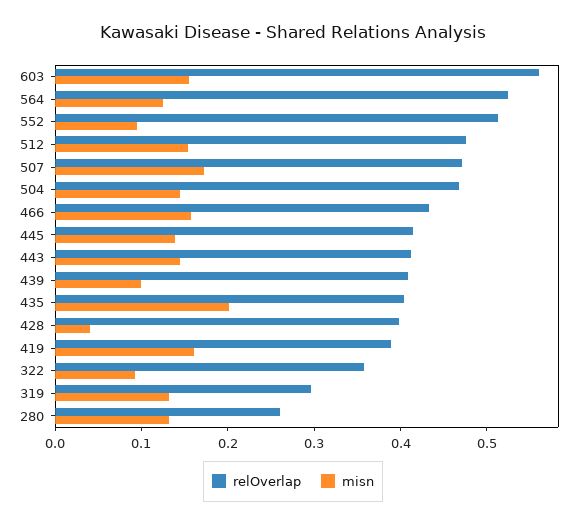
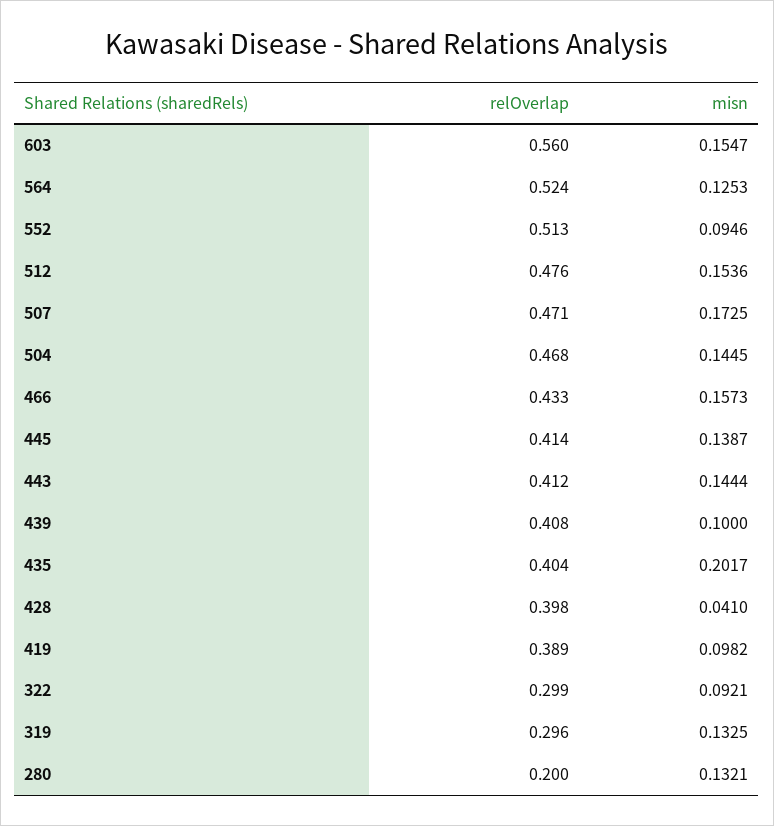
  {
    "relOverlap": {
      "603": 0.56,
      "564": 0.524,
      "552": 0.513,
      "512": 0.476,
      "507": 0.471,
      "504": 0.468,
      "466": 0.433,
      "445": 0.414,
      "443": 0.412,
      "439": 0.408,
      "435": 0.404,
      "428": 0.398,
      "419": 0.389,
-     "322": 0.36,
+     "322": 0.299,
      "319": 0.296,
-     "280": 0.26
+     "280": 0.2
    },
    "misn": {
      "603": 0.1547,
      "564": 0.1253,
      "552": 0.0946,
      "512": 0.1536,
      "507": 0.1725,
      "504": 0.1445,
      "466": 0.1573,
      "445": 0.1387,
      "443": 0.1444,
      "439": 0.1,
      "435": 0.2017,
      "428": 0.041,
-     "419": 0.16,
+     "419": 0.0982,
      "322": 0.0921,
      "319": 0.1325,
      "280": 0.1321
    }
  }

